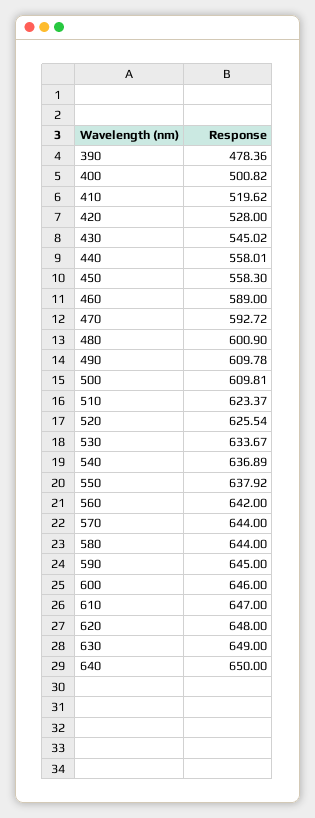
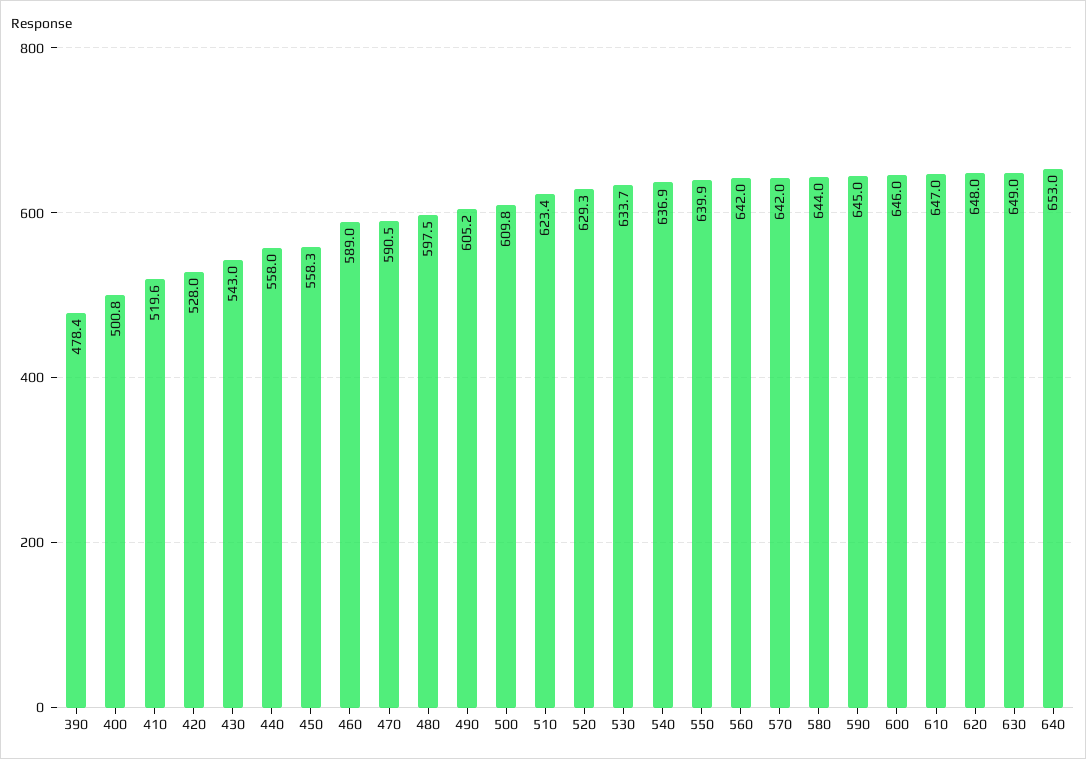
  {
    "390": 478.36,
    "400": 500.82,
    "410": 519.62,
    "420": 528,
-   "430": 545.02,
+   "430": 543,
    "440": 558.01,
    "450": 558.3,
    "460": 589,
-   "470": 592.72,
+   "470": 590.5,
-   "480": 600.9,
+   "480": 597.5,
-   "490": 609.78,
+   "490": 605.2,
    "500": 609.81,
    "510": 623.37,
-   "520": 625.54,
+   "520": 629.3,
    "530": 633.67,
    "540": 636.89,
-   "550": 637.92,
+   "550": 639.9,
    "560": 642,
-   "570": 644,
+   "570": 642,
    "580": 644,
    "590": 645,
    "600": 646,
    "610": 647,
    "620": 648,
    "630": 649,
-   "640": 650
+   "640": 653
  }

